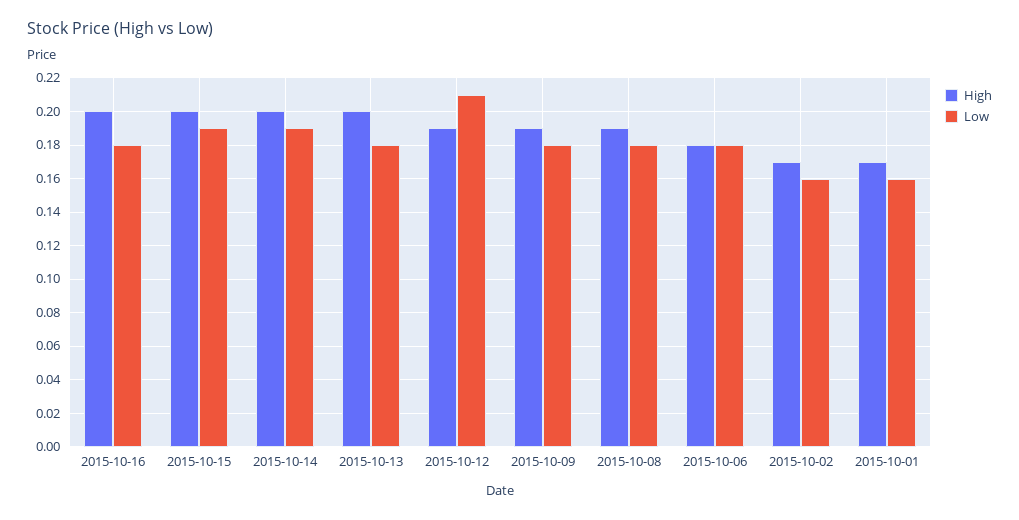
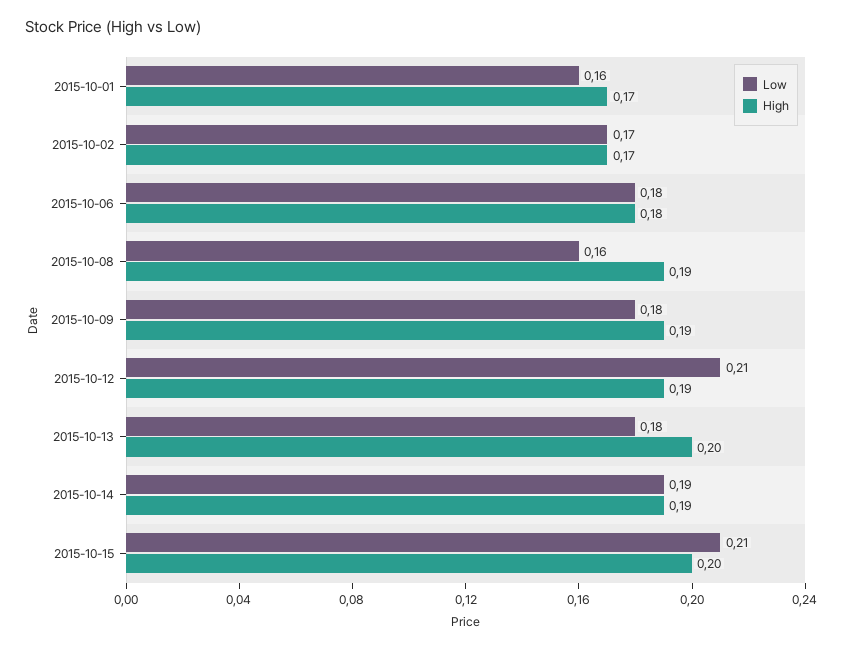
  {
    "High": {
-     "2015-10-16": 0.2,
      "2015-10-15": 0.2,
-     "2015-10-14": 0.2,
+     "2015-10-14": 0.19,
      "2015-10-13": 0.2,
      "2015-10-12": 0.19,
      "2015-10-09": 0.19,
      "2015-10-08": 0.19,
      "2015-10-06": 0.18,
      "2015-10-02": 0.17,
      "2015-10-01": 0.17
    },
    "Low": {
-     "2015-10-16": 0.18,
-     "2015-10-15": 0.19,
+     "2015-10-15": 0.21,
      "2015-10-14": 0.19,
      "2015-10-13": 0.18,
      "2015-10-12": 0.21,
      "2015-10-09": 0.18,
-     "2015-10-08": 0.18,
+     "2015-10-08": 0.16,
      "2015-10-06": 0.18,
-     "2015-10-02": 0.16,
+     "2015-10-02": 0.17,
      "2015-10-01": 0.16
    }
  }

